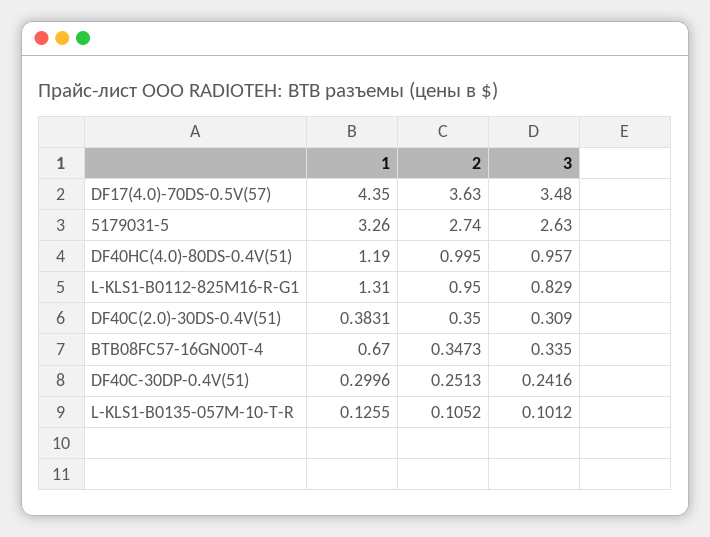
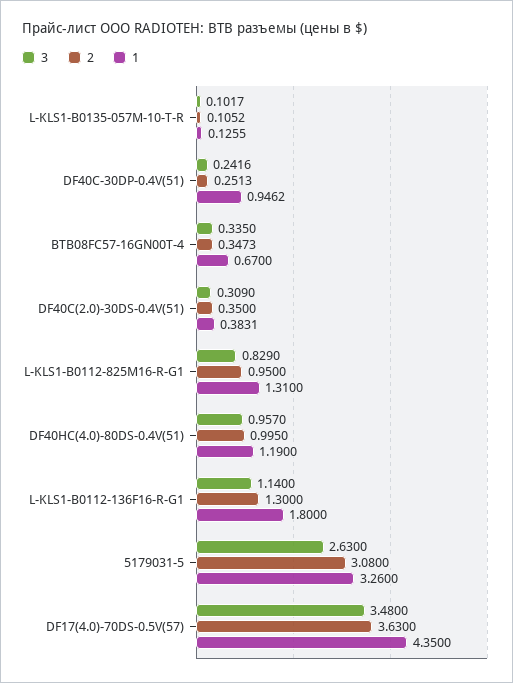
  {
    "1": {
      "DF17(4.0)-70DS-0.5V(57)": 4.35,
      "5179031-5": 3.26,
      "DF40HC(4.0)-80DS-0.4V(51)": 1.19,
      "L-KLS1-B0112-825M16-R-G1": 1.31,
      "DF40C(2.0)-30DS-0.4V(51)": 0.3831,
      "BTB08FC57-16GN00T-4": 0.67,
-     "DF40C-30DP-0.4V(51)": 0.2996,
+     "DF40C-30DP-0.4V(51)": 0.9462,
-     "L-KLS1-B0135-057M-10-T-R": 0.1255
+     "L-KLS1-B0135-057M-10-T-R": 0.1255,
+     "L-KLS1-B0112-136F16-R-G1": 1.8
    },
    "2": {
      "DF17(4.0)-70DS-0.5V(57)": 3.63,
-     "5179031-5": 2.74,
+     "5179031-5": 3.08,
      "DF40HC(4.0)-80DS-0.4V(51)": 0.995,
      "L-KLS1-B0112-825M16-R-G1": 0.95,
      "DF40C(2.0)-30DS-0.4V(51)": 0.35,
      "BTB08FC57-16GN00T-4": 0.3473,
      "DF40C-30DP-0.4V(51)": 0.2513,
-     "L-KLS1-B0135-057M-10-T-R": 0.1052
+     "L-KLS1-B0135-057M-10-T-R": 0.1052,
+     "L-KLS1-B0112-136F16-R-G1": 1.3
    },
    "3": {
      "DF17(4.0)-70DS-0.5V(57)": 3.48,
      "5179031-5": 2.63,
      "DF40HC(4.0)-80DS-0.4V(51)": 0.957,
      "L-KLS1-B0112-825M16-R-G1": 0.829,
      "DF40C(2.0)-30DS-0.4V(51)": 0.309,
      "BTB08FC57-16GN00T-4": 0.335,
      "DF40C-30DP-0.4V(51)": 0.2416,
-     "L-KLS1-B0135-057M-10-T-R": 0.1012
+     "L-KLS1-B0135-057M-10-T-R": 0.1017,
+     "L-KLS1-B0112-136F16-R-G1": 1.14
    }
  }

